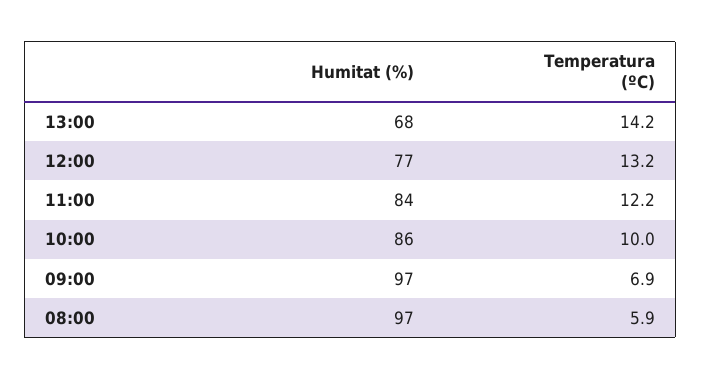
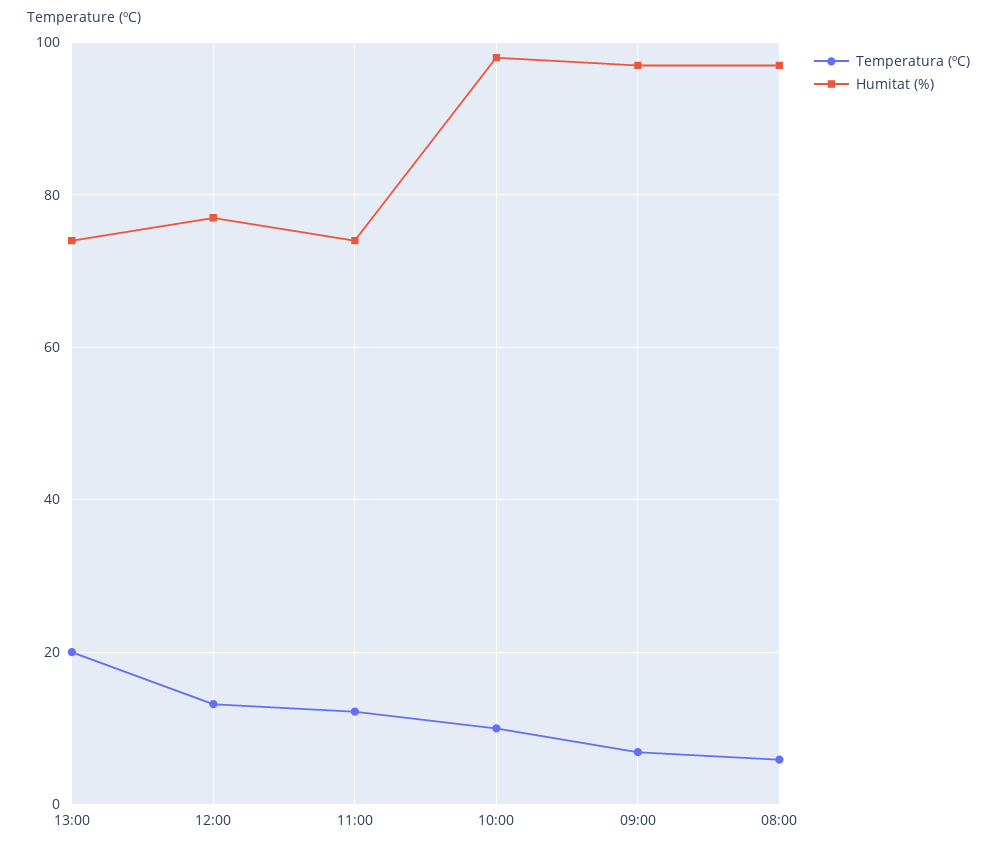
  {
    "Humitat (%)": {
-     "13:00": 68,
+     "13:00": 74,
      "12:00": 77,
-     "11:00": 84,
+     "11:00": 74,
-     "10:00": 86,
+     "10:00": 98,
      "09:00": 97,
      "08:00": 97
    },
    "Temperatura (ºC)": {
-     "13:00": 14.2,
+     "13:00": 20,
      "12:00": 13.2,
      "11:00": 12.2,
      "10:00": 10,
      "09:00": 6.9,
      "08:00": 5.9
    }
  }

